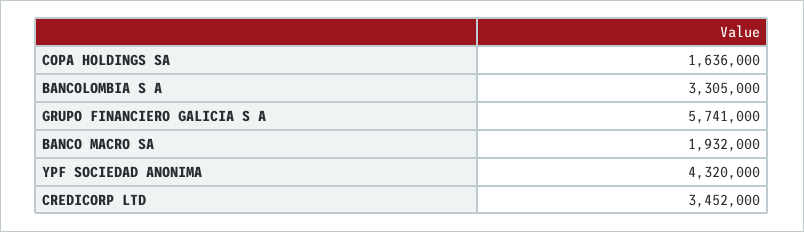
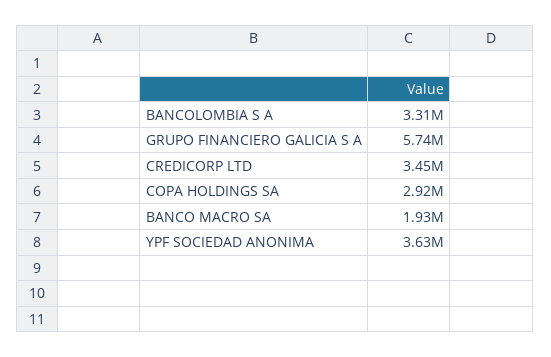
  {
-   "COPA HOLDINGS SA": 1636000,
+   "COPA HOLDINGS SA": 2920000,
    "BANCOLOMBIA S A": 3305000,
    "GRUPO FINANCIERO GALICIA S A": 5741000,
    "BANCO MACRO SA": 1932000,
-   "YPF SOCIEDAD ANONIMA": 4320000,
+   "YPF SOCIEDAD ANONIMA": 3630000,
    "CREDICORP LTD": 3452000
  }

